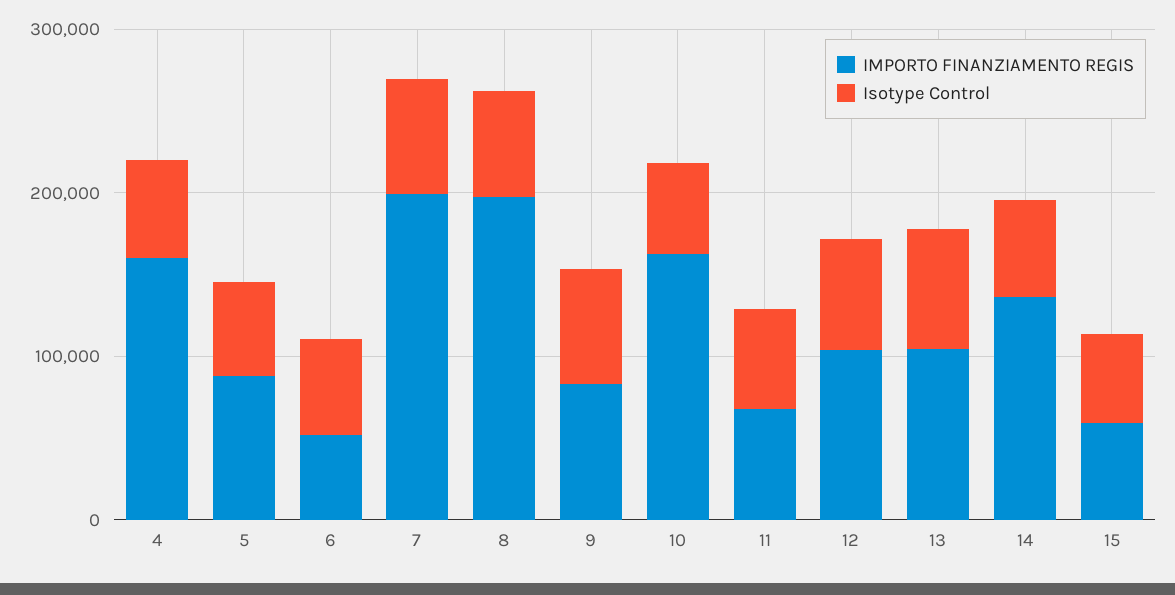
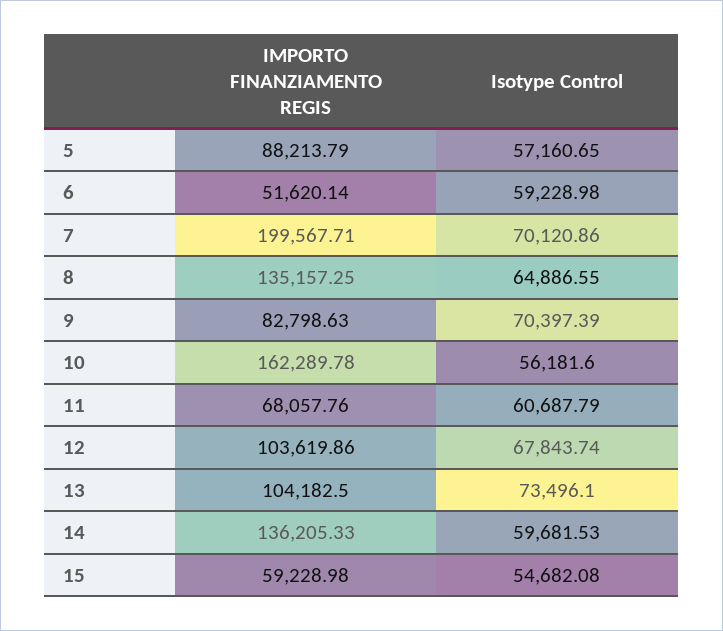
  {
    "IMPORTO FINANZIAMENTO REGIS": {
-     "4": 160000,
      "5": 88213.79,
      "6": 51620.14,
      "7": 199567.71,
-     "8": 200000,
+     "8": 135157.25,
      "9": 82798.63,
      "10": 162289.78,
      "11": 68057.76,
      "12": 103619.86,
      "13": 104182.5,
      "14": 136205.33,
      "15": 59228.98
    },
    "Isotype Control": {
-     "4": 60000,
      "5": 57160.65,
      "6": 59228.98,
      "7": 70120.86,
      "8": 64886.55,
      "9": 70397.39,
      "10": 56181.6,
      "11": 60687.79,
      "12": 67843.74,
      "13": 73496.1,
      "14": 59681.53,
      "15": 54682.08
    }
  }

